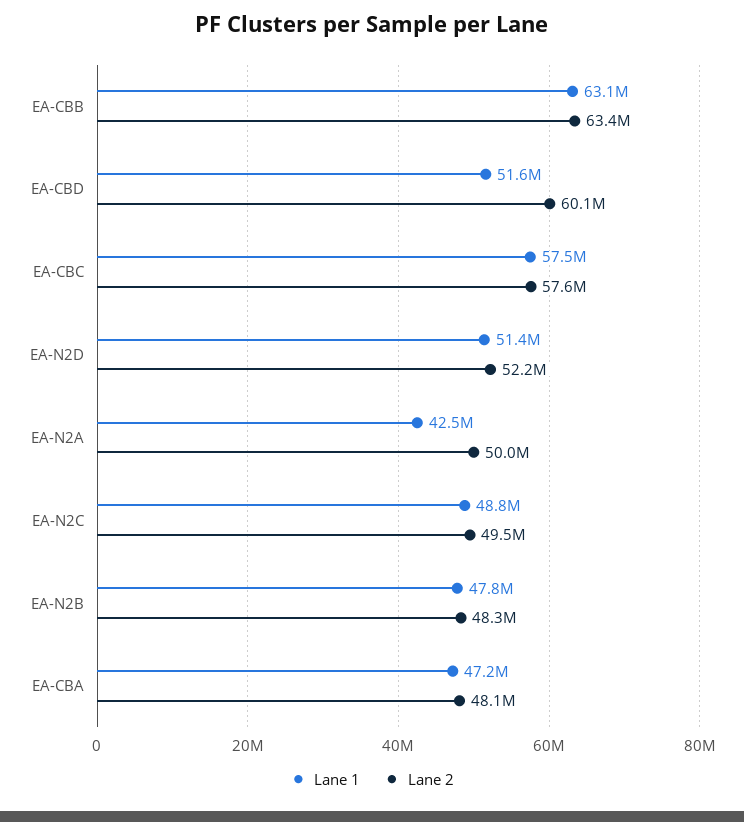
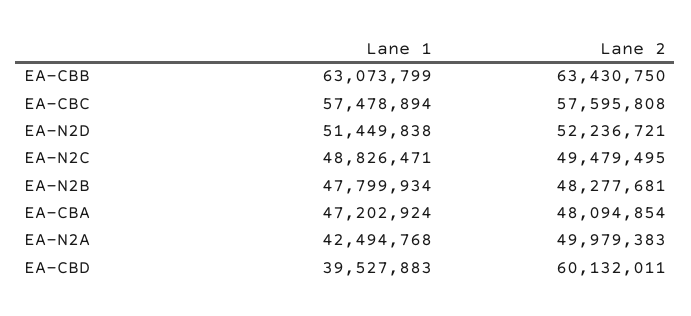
  {
    "Lane 1": {
      "EA-CBB": 63073799,
-     "EA-CBD": 51600000,
+     "EA-CBD": 39527883,
      "EA-CBC": 57478894,
      "EA-N2D": 51449838,
      "EA-N2A": 42494768,
      "EA-N2C": 48826471,
      "EA-N2B": 47799934,
      "EA-CBA": 47202924
    },
    "Lane 2": {
      "EA-CBB": 63430750,
      "EA-CBD": 60132011,
      "EA-CBC": 57595808,
      "EA-N2D": 52236721,
      "EA-N2A": 49979383,
      "EA-N2C": 49479495,
      "EA-N2B": 48277681,
      "EA-CBA": 48094854
    }
  }

